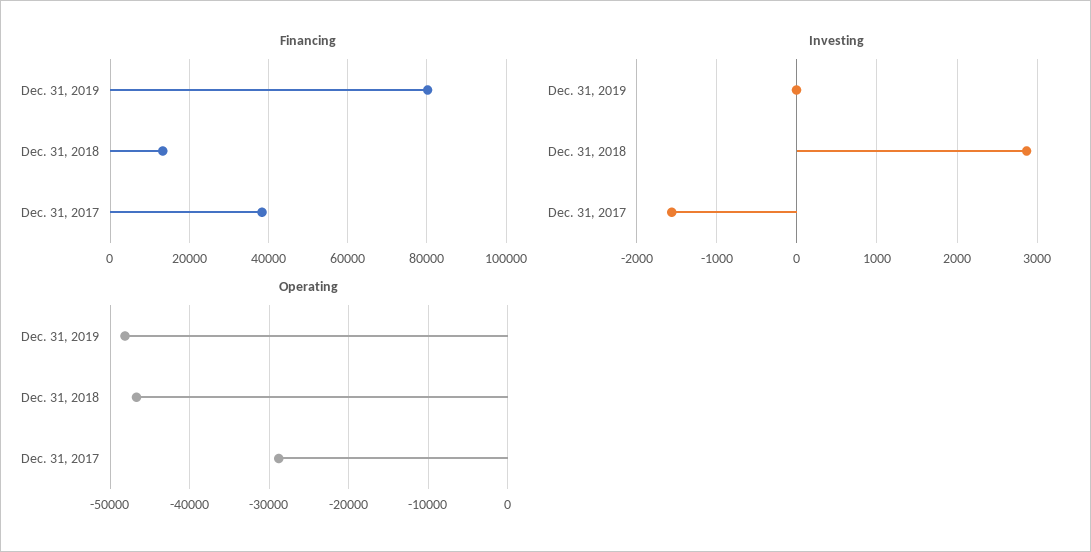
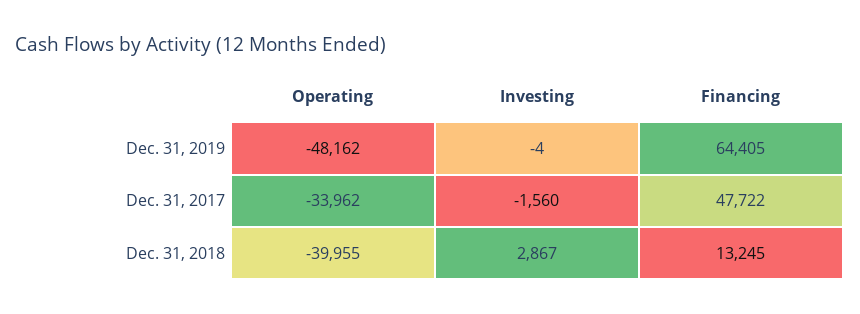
  {
    "Financing": {
-     "Dec. 31, 2019": 80000,
+     "Dec. 31, 2019": 64405,
      "Dec. 31, 2018": 13245,
-     "Dec. 31, 2017": 38000
+     "Dec. 31, 2017": 47722
    },
    "Investing": {
      "Dec. 31, 2019": -4,
      "Dec. 31, 2018": 2867,
      "Dec. 31, 2017": -1560
    },
    "Operating": {
      "Dec. 31, 2019": -48162,
-     "Dec. 31, 2018": -47000,
+     "Dec. 31, 2018": -39955,
-     "Dec. 31, 2017": -29000
+     "Dec. 31, 2017": -33962
    }
  }

